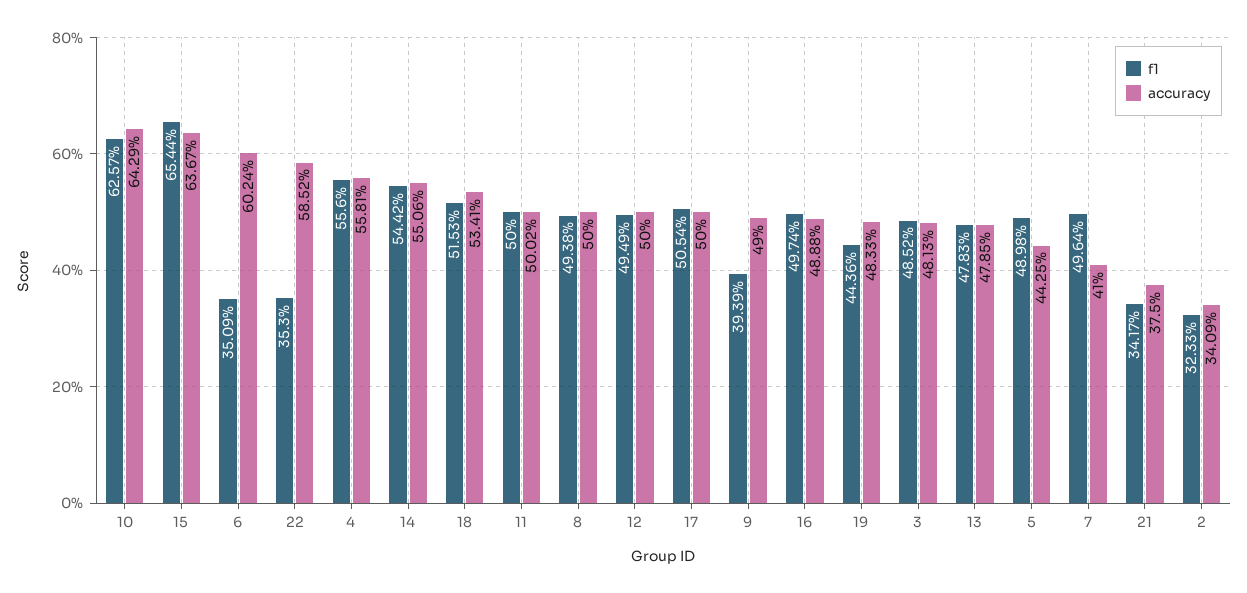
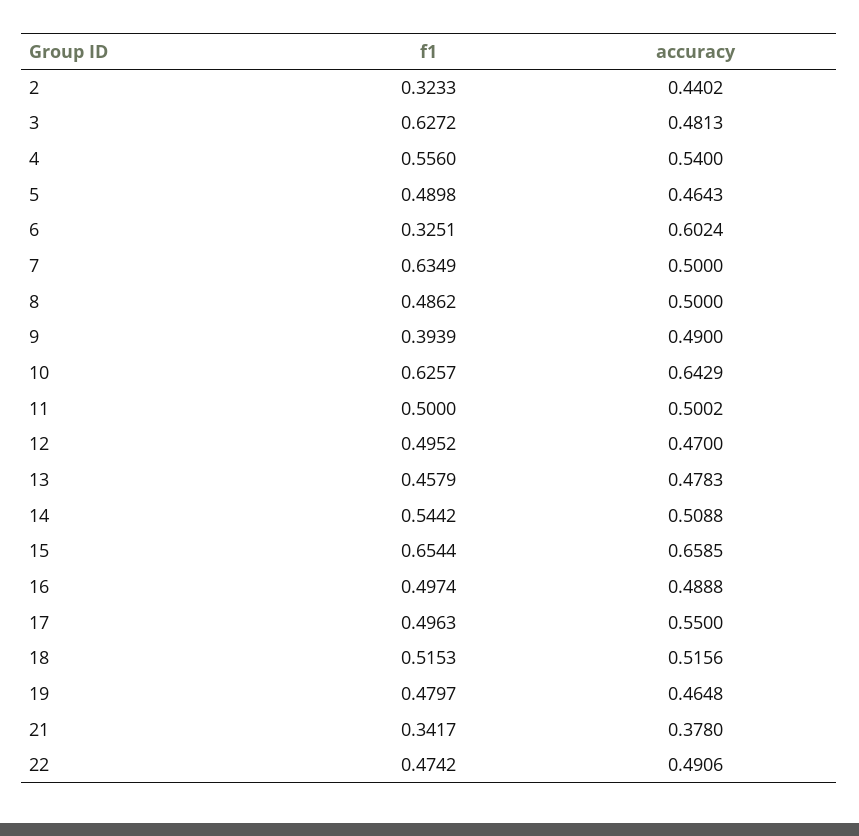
  {
    "f1": {
      "10": 0.6257,
      "15": 0.6544,
-     "6": 0.3509,
+     "6": 0.3251,
-     "22": 0.353,
+     "22": 0.4742,
      "4": 0.556,
      "14": 0.5442,
      "18": 0.5153,
      "11": 0.5,
-     "8": 0.4938,
+     "8": 0.4862,
-     "12": 0.4949,
+     "12": 0.4952,
-     "17": 0.5054,
+     "17": 0.4963,
      "9": 0.3939,
      "16": 0.4974,
-     "19": 0.4436,
+     "19": 0.4797,
-     "3": 0.4852,
+     "3": 0.6272,
-     "13": 0.4783,
+     "13": 0.4579,
      "5": 0.4898,
-     "7": 0.4964,
+     "7": 0.6349,
      "21": 0.3417,
      "2": 0.3233
    },
    "accuracy": {
      "10": 0.6429,
-     "15": 0.6367,
+     "15": 0.6585,
      "6": 0.6024,
-     "22": 0.5852,
+     "22": 0.4906,
-     "4": 0.5581,
+     "4": 0.54,
-     "14": 0.5506,
+     "14": 0.5088,
-     "18": 0.5341,
+     "18": 0.5156,
      "11": 0.5002,
      "8": 0.5,
-     "12": 0.5,
+     "12": 0.47,
-     "17": 0.5,
+     "17": 0.55,
      "9": 0.49,
      "16": 0.4888,
-     "19": 0.4833,
+     "19": 0.4648,
      "3": 0.4813,
-     "13": 0.4785,
+     "13": 0.4783,
-     "5": 0.4425,
+     "5": 0.4643,
-     "7": 0.41,
+     "7": 0.5,
-     "21": 0.375,
+     "21": 0.378,
-     "2": 0.3409
+     "2": 0.4402
    }
  }

